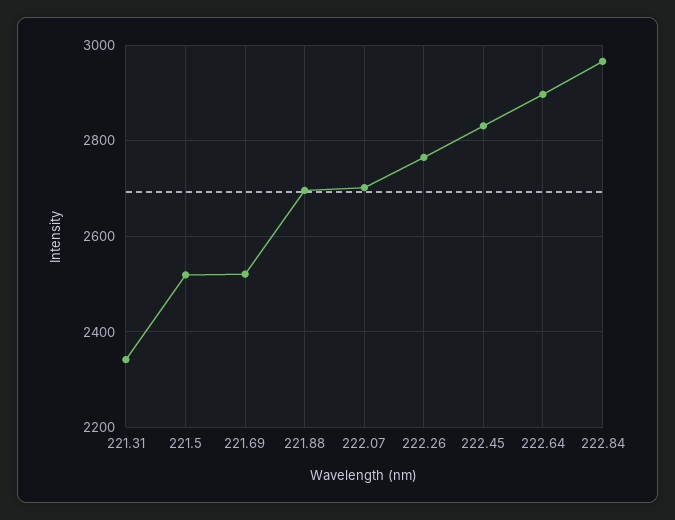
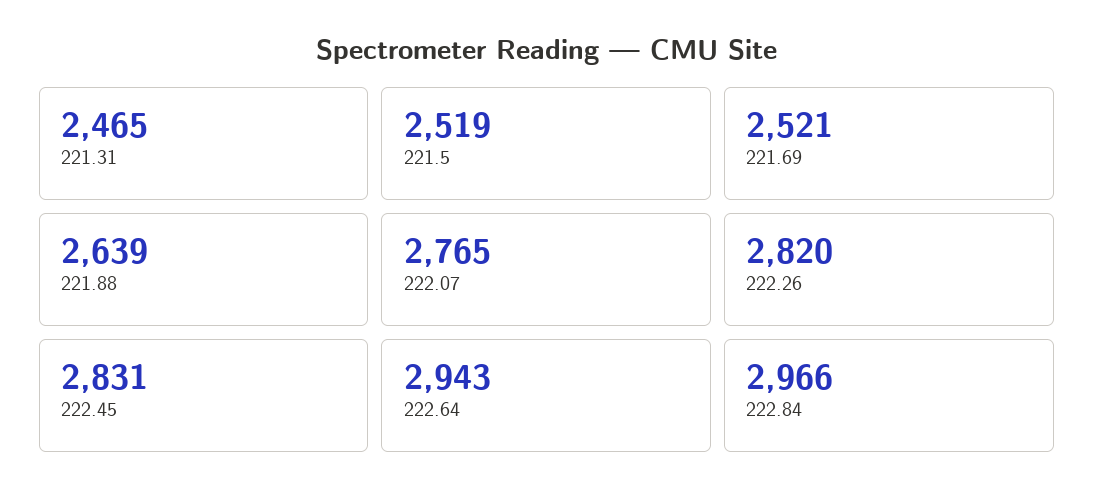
  {
-   "221.31": 2340,
+   "221.31": 2465,
    "221.5": 2519,
    "221.69": 2521,
-   "221.88": 2700,
+   "221.88": 2639,
-   "222.07": 2700,
+   "222.07": 2765,
-   "222.26": 2760,
+   "222.26": 2820,
    "222.45": 2831,
-   "222.64": 2900,
+   "222.64": 2943,
    "222.84": 2966
  }

